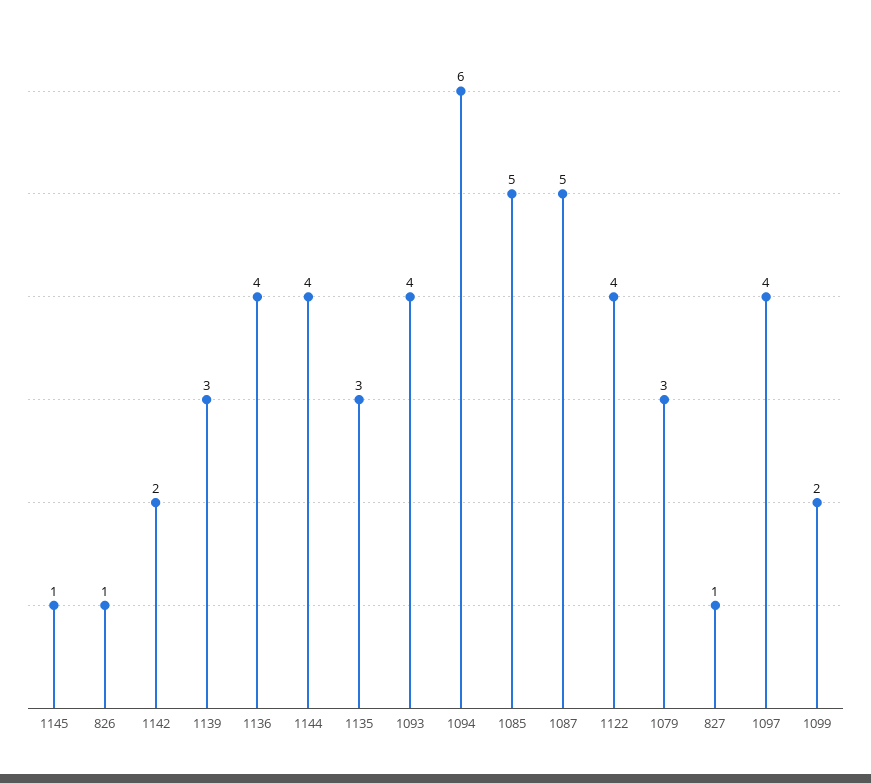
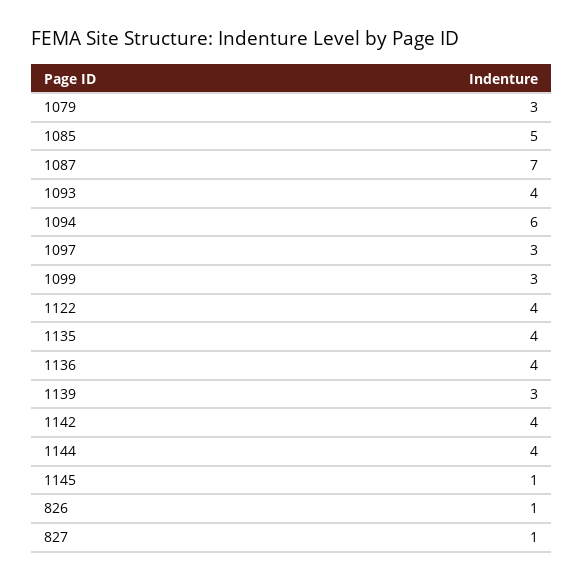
  {
    "1145": 1,
    "826": 1,
-   "1142": 2,
+   "1142": 4,
    "1139": 3,
    "1136": 4,
    "1144": 4,
-   "1135": 3,
+   "1135": 4,
    "1093": 4,
    "1094": 6,
    "1085": 5,
-   "1087": 5,
+   "1087": 7,
    "1122": 4,
    "1079": 3,
    "827": 1,
-   "1097": 4,
+   "1097": 3,
-   "1099": 2
+   "1099": 3
  }

